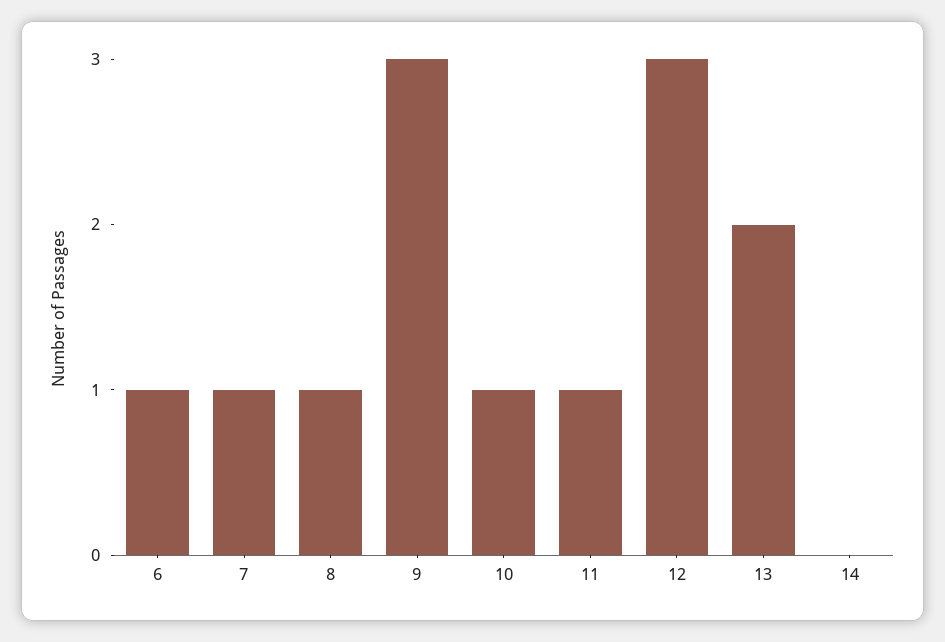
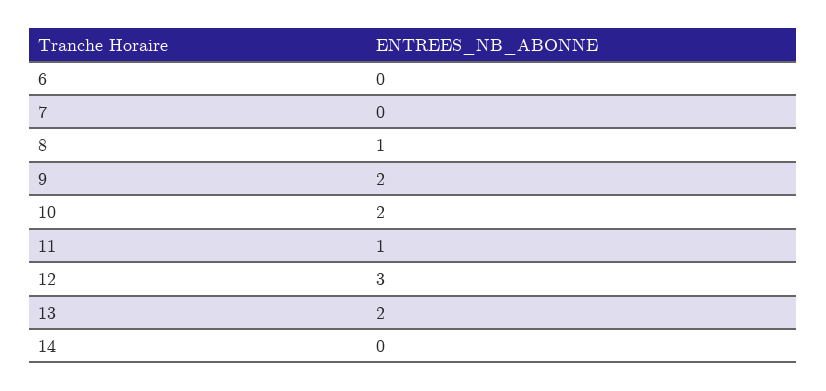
  {
-   "6": 1,
+   "6": 0,
-   "7": 1,
+   "7": 0,
    "8": 1,
-   "9": 3,
+   "9": 2,
-   "10": 1,
+   "10": 2,
    "11": 1,
    "12": 3,
    "13": 2,
    "14": 0
  }

